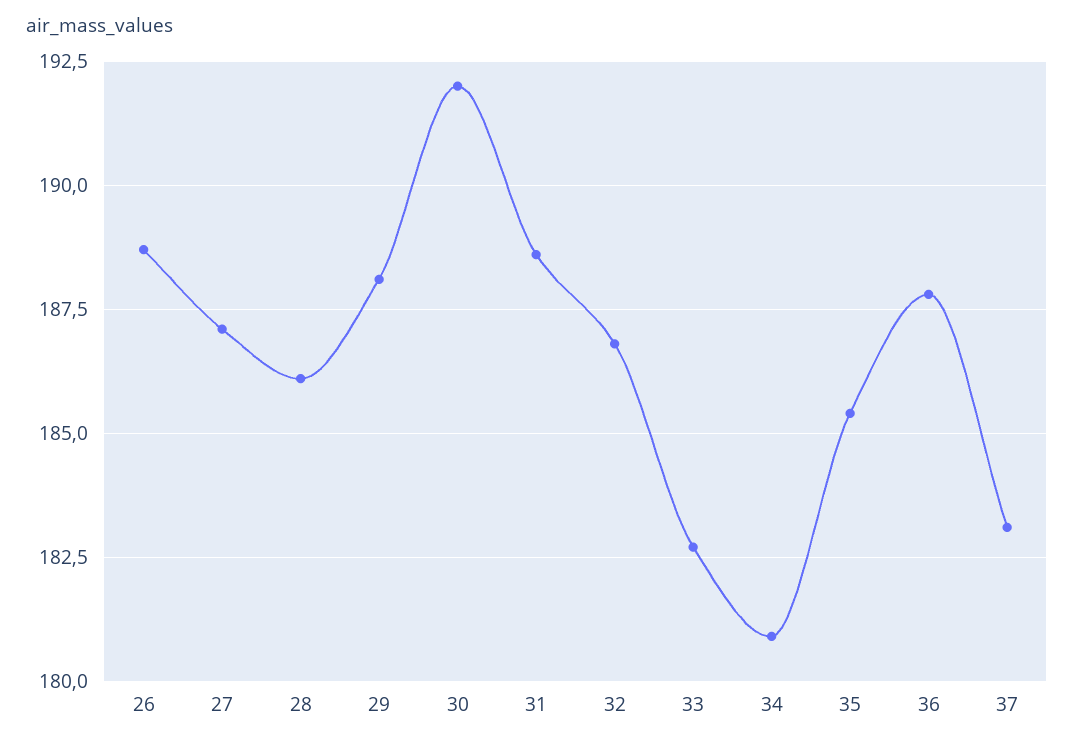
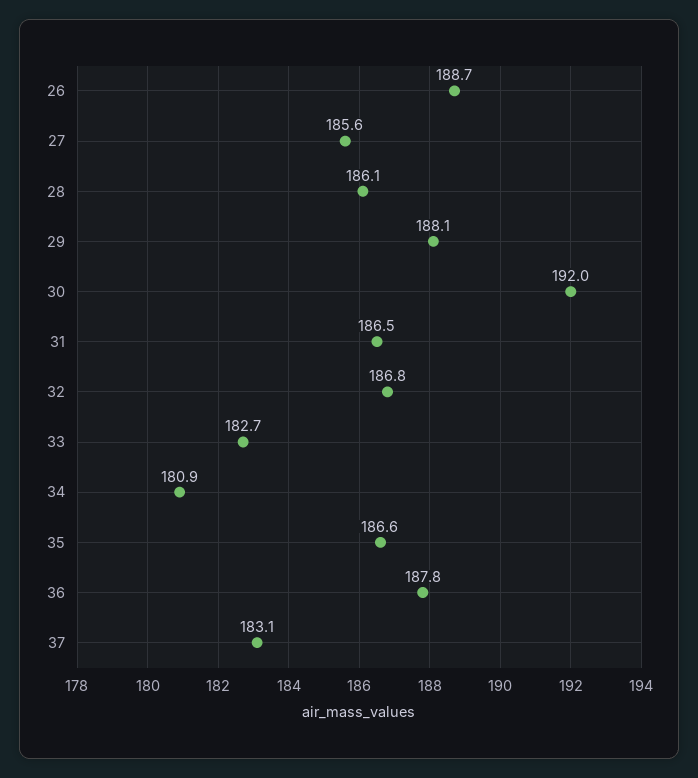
  {
    "26": 188.7,
-   "27": 187,
+   "27": 185.6,
    "28": 186.1,
    "29": 188.1,
    "30": 192,
-   "31": 188.5,
+   "31": 186.5,
    "32": 186.8,
    "33": 182.7,
    "34": 180.9,
-   "35": 185.5,
+   "35": 186.6,
    "36": 187.8,
    "37": 183.1
  }

